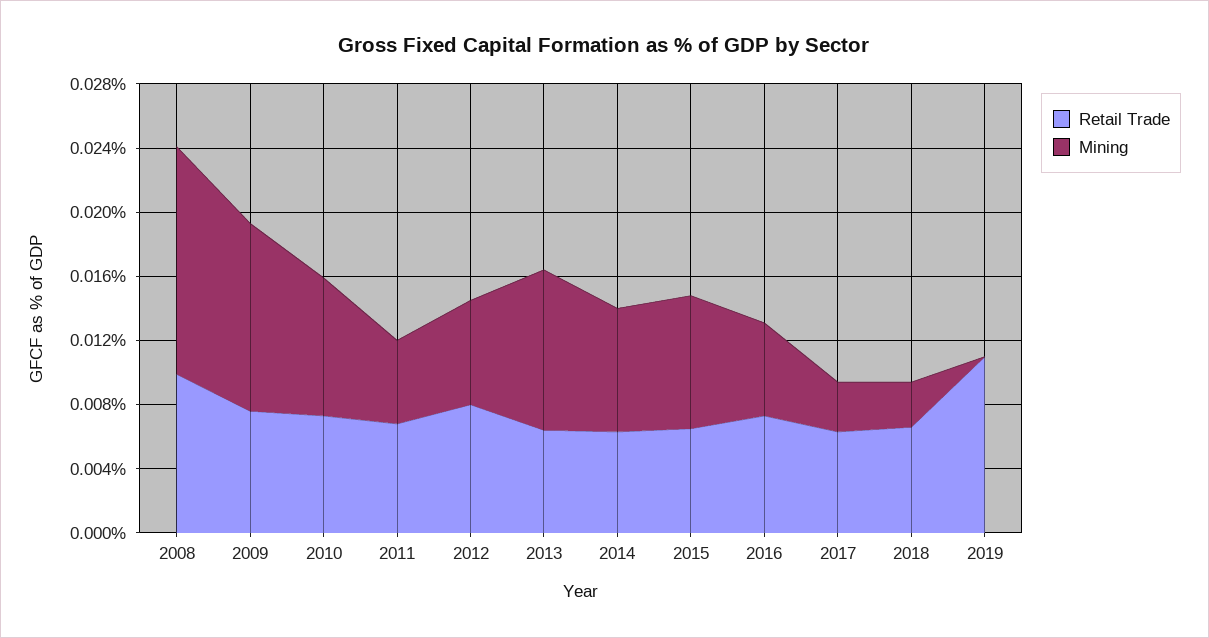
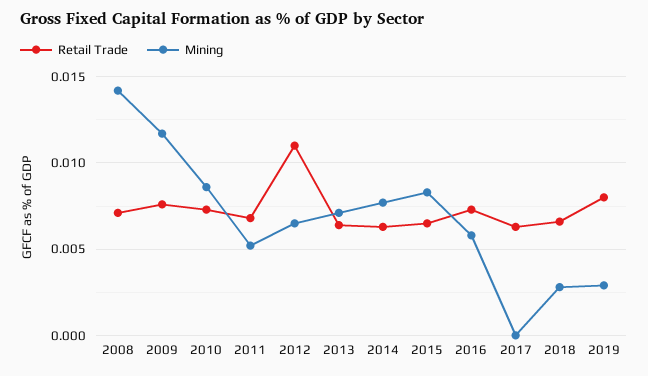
  {
    "Retail Trade": {
-     "2008": 0.01,
+     "2008": 0.007,
      "2009": 0.0075,
      "2010": 0.0075,
      "2011": 0.007,
-     "2012": 0.008,
+     "2012": 0.011,
      "2013": 0.0065,
      "2014": 0.0065,
      "2015": 0.0065,
      "2016": 0.0075,
      "2017": 0.0065,
      "2018": 0.0065,
-     "2019": 0.011
+     "2019": 0.008
    },
    "Mining": {
      "2008": 0.014,
      "2009": 0.0115,
      "2010": 0.0085,
      "2011": 0.005,
      "2012": 0.0065,
-     "2013": 0.01,
+     "2013": 0.007,
      "2014": 0.0075,
      "2015": 0.0085,
      "2016": 0.006,
-     "2017": 0.003,
+     "2017": 0,
      "2018": 0.003,
-     "2019": 0
+     "2019": 0.003
    }
  }

